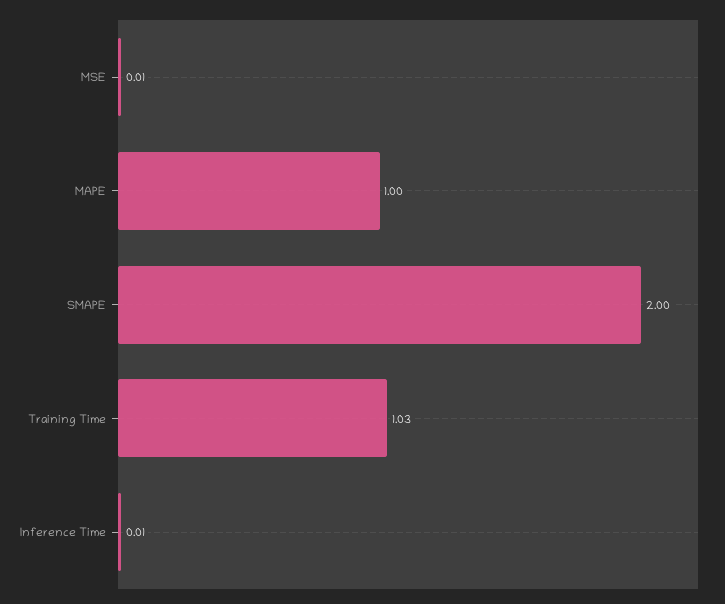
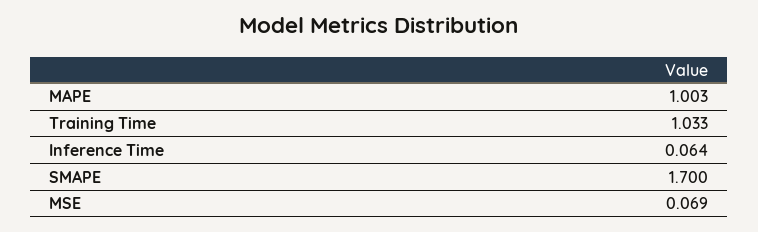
  {
-   "MSE": 0.01,
+   "MSE": 0.069,
    "MAPE": 1.003,
-   "SMAPE": 2,
+   "SMAPE": 1.7,
    "Training Time": 1.033,
-   "Inference Time": 0.01
+   "Inference Time": 0.064
  }

